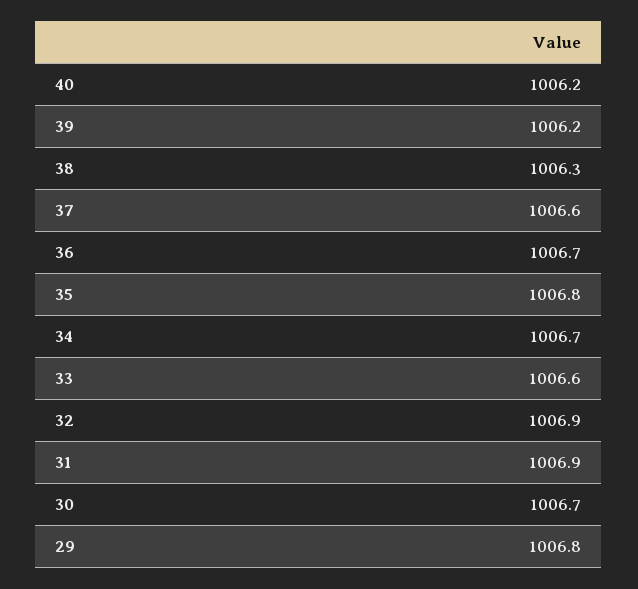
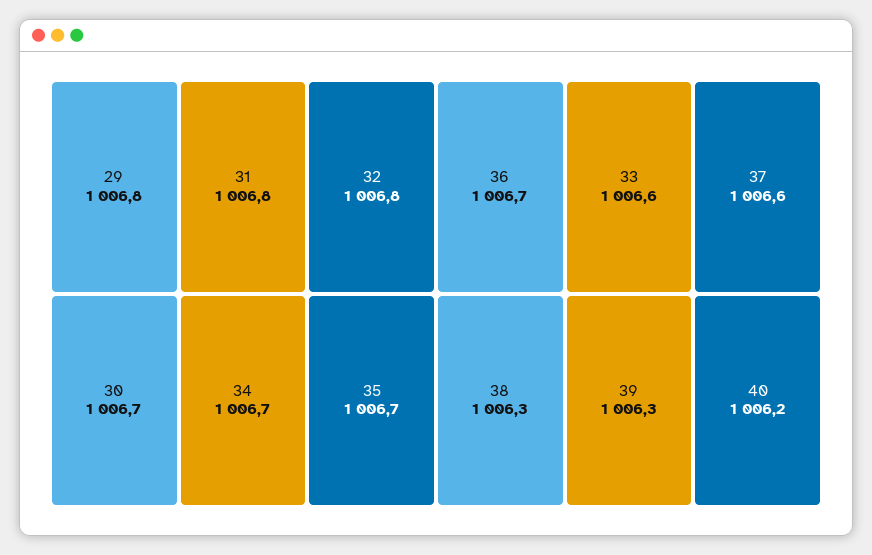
  {
    "40": 1006.2,
-   "39": 1006.2,
+   "39": 1006.3,
    "38": 1006.3,
    "37": 1006.6,
    "36": 1006.7,
-   "35": 1006.8,
+   "35": 1006.7,
    "34": 1006.7,
    "33": 1006.6,
-   "32": 1006.9,
+   "32": 1006.8,
-   "31": 1006.9,
+   "31": 1006.8,
    "30": 1006.7,
    "29": 1006.8
  }

